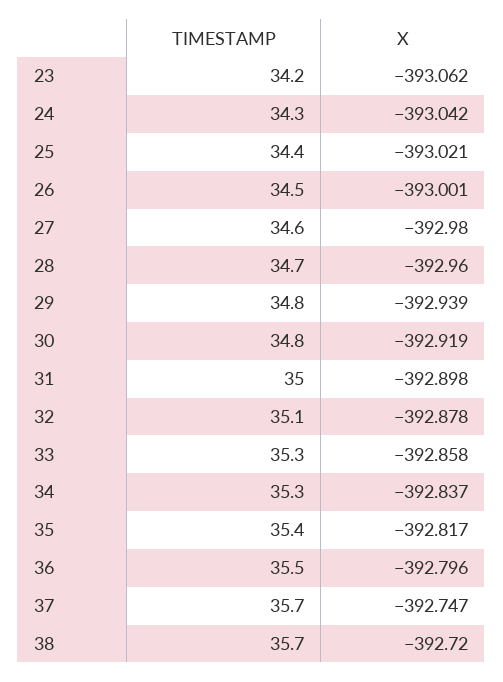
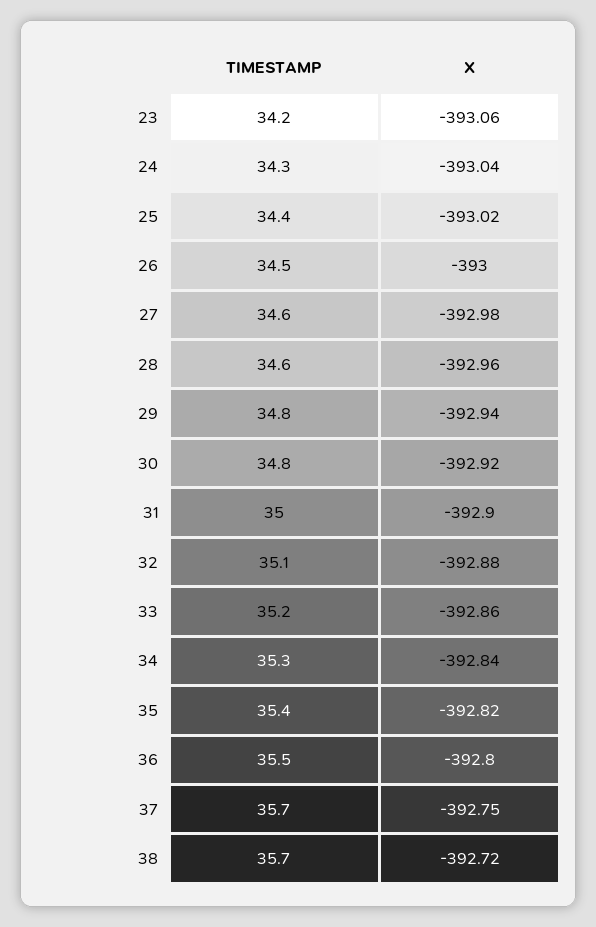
  {
    "TIMESTAMP": {
      "23": 34.2,
      "24": 34.3,
      "25": 34.4,
      "26": 34.5,
      "27": 34.6,
-     "28": 34.7,
+     "28": 34.6,
      "29": 34.8,
      "30": 34.8,
      "31": 35,
      "32": 35.1,
-     "33": 35.3,
+     "33": 35.2,
      "34": 35.3,
      "35": 35.4,
      "36": 35.5,
      "37": 35.7,
      "38": 35.7
    },
    "X": {
      "23": -393.062,
      "24": -393.042,
      "25": -393.021,
      "26": -393.001,
      "27": -392.98,
      "28": -392.96,
      "29": -392.939,
      "30": -392.919,
      "31": -392.898,
      "32": -392.878,
      "33": -392.858,
      "34": -392.837,
      "35": -392.817,
      "36": -392.796,
      "37": -392.747,
      "38": -392.72
    }
  }

